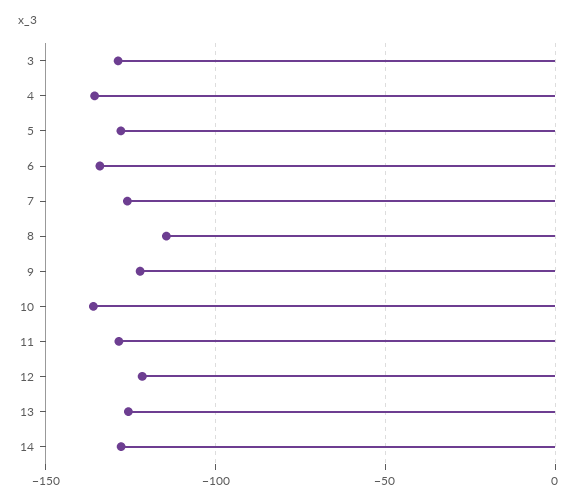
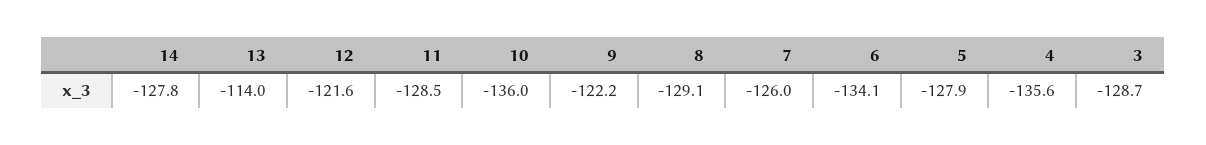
  {
    "3": -128.7,
    "4": -135.6,
    "5": -127.9,
    "6": -134.1,
    "7": -126,
-   "8": -115,
+   "8": -129.1,
    "9": -122.2,
    "10": -136,
    "11": -128.5,
    "12": -121.6,
-   "13": -125,
+   "13": -114,
    "14": -127.8
  }

